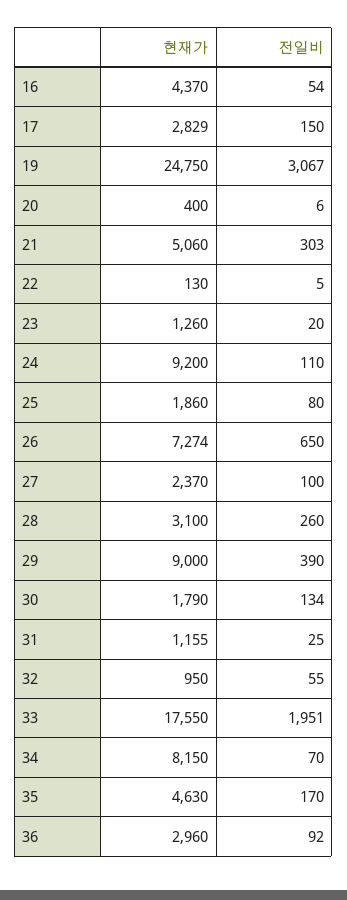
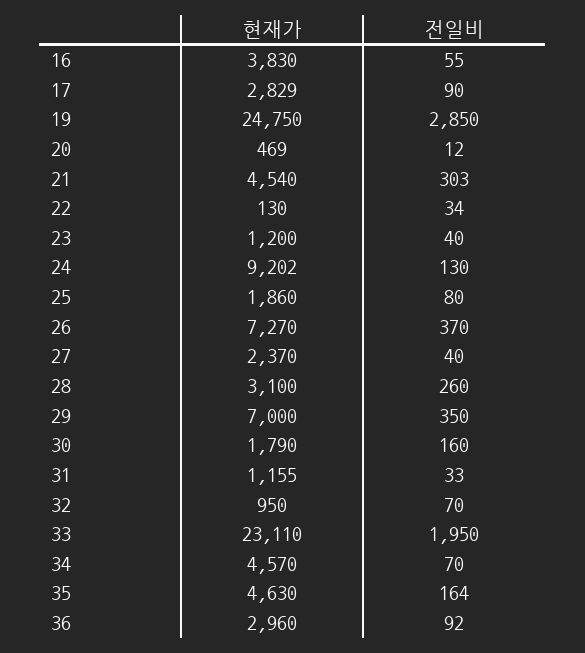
  {
    "현재가": {
-     "16": 4370,
+     "16": 3830,
      "17": 2829,
      "19": 24750,
-     "20": 400,
+     "20": 469,
-     "21": 5060,
+     "21": 4540,
      "22": 130,
-     "23": 1260,
+     "23": 1200,
-     "24": 9200,
+     "24": 9202,
      "25": 1860,
-     "26": 7274,
+     "26": 7270,
      "27": 2370,
      "28": 3100,
-     "29": 9000,
+     "29": 7000,
      "30": 1790,
      "31": 1155,
      "32": 950,
-     "33": 17550,
+     "33": 23110,
-     "34": 8150,
+     "34": 4570,
      "35": 4630,
      "36": 2960
    },
    "전일비": {
-     "16": 54,
+     "16": 55,
-     "17": 150,
+     "17": 90,
-     "19": 3067,
+     "19": 2850,
-     "20": 6,
+     "20": 12,
      "21": 303,
-     "22": 5,
+     "22": 34,
-     "23": 20,
+     "23": 40,
-     "24": 110,
+     "24": 130,
      "25": 80,
-     "26": 650,
+     "26": 370,
-     "27": 100,
+     "27": 40,
      "28": 260,
-     "29": 390,
+     "29": 350,
-     "30": 134,
+     "30": 160,
-     "31": 25,
+     "31": 33,
-     "32": 55,
+     "32": 70,
-     "33": 1951,
+     "33": 1950,
      "34": 70,
-     "35": 170,
+     "35": 164,
      "36": 92
    }
  }

